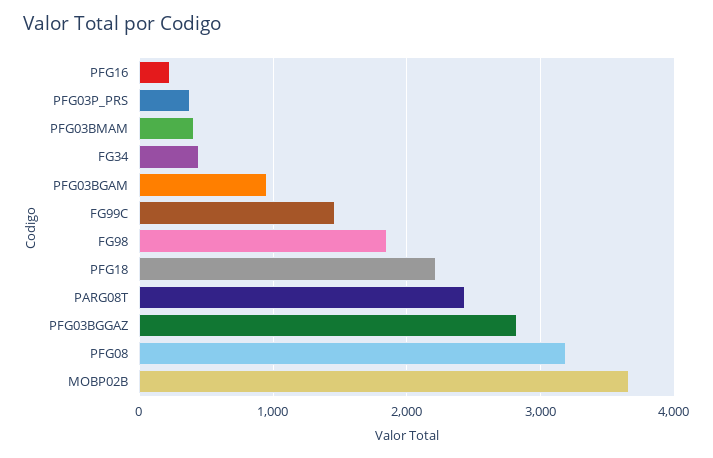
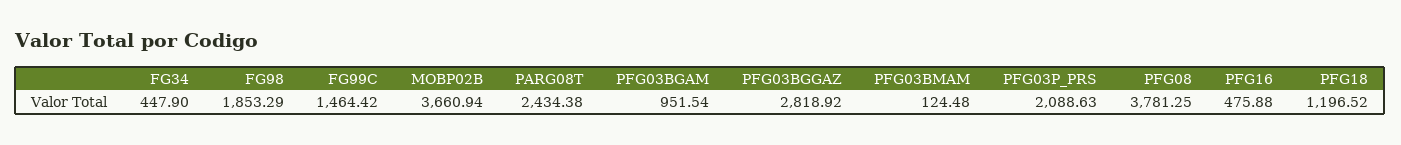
  {
-   "PFG16": 200,
+   "PFG16": 475.88,
-   "PFG03P_PRS": 400,
+   "PFG03P_PRS": 2088.63,
-   "PFG03BMAM": 400,
+   "PFG03BMAM": 124.48,
    "FG34": 447.9,
    "PFG03BGAM": 951.54,
    "FG99C": 1464.42,
    "FG98": 1853.29,
-   "PFG18": 2200,
+   "PFG18": 1196.52,
    "PARG08T": 2434.38,
    "PFG03BGGAZ": 2818.92,
-   "PFG08": 3200,
+   "PFG08": 3781.25,
    "MOBP02B": 3660.94
  }

